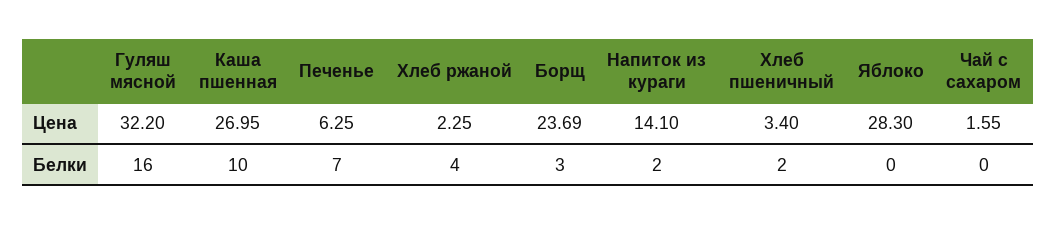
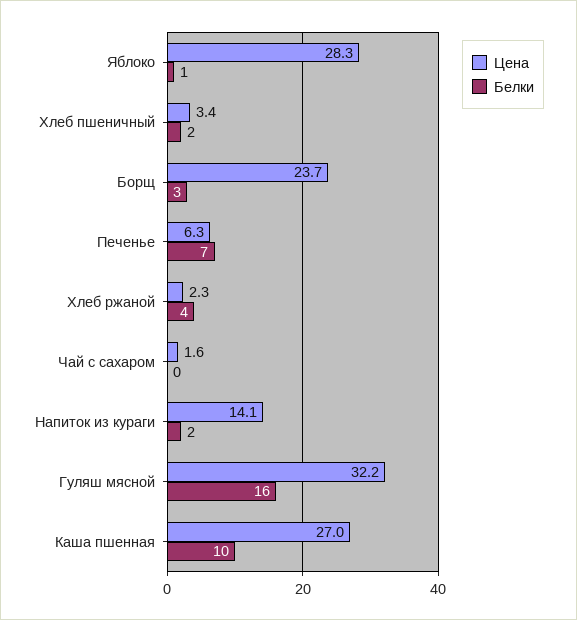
  {
    "Цена": {
      "Гуляш мясной": 32.2,
      "Каша пшенная": 26.95,
      "Печенье": 6.25,
      "Хлеб ржаной": 2.25,
      "Борщ": 23.69,
      "Напиток из кураги": 14.1,
      "Хлеб пшеничный": 3.4,
      "Яблоко": 28.3,
      "Чай с сахаром": 1.55
    },
    "Белки": {
      "Гуляш мясной": 16,
      "Каша пшенная": 10,
      "Печенье": 7,
      "Хлеб ржаной": 4,
      "Борщ": 3,
      "Напиток из кураги": 2,
      "Хлеб пшеничный": 2,
-     "Яблоко": 0,
+     "Яблоко": 1,
      "Чай с сахаром": 0
    }
  }

